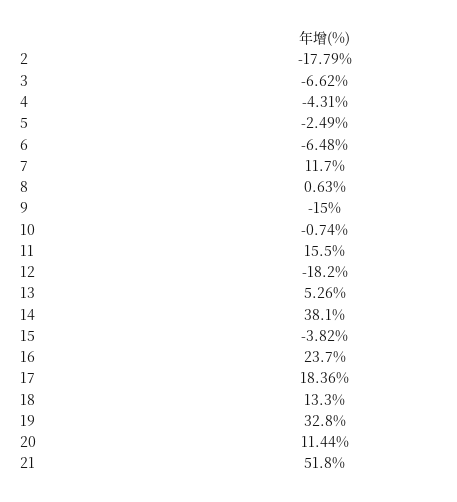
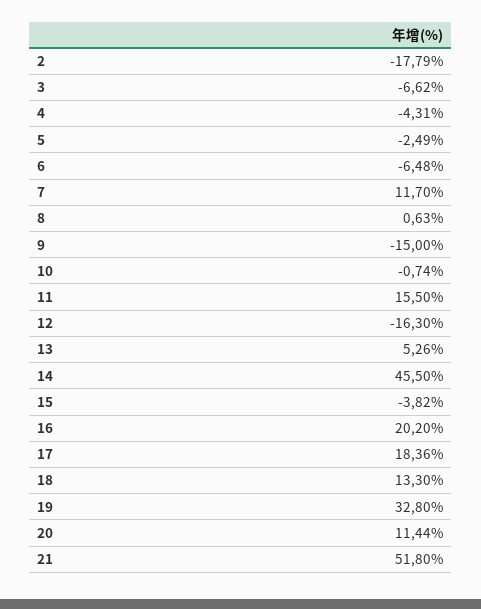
  {
    "2": -17.79,
    "3": -6.62,
    "4": -4.31,
    "5": -2.49,
    "6": -6.48,
    "7": 11.7,
    "8": 0.63,
    "9": -15,
    "10": -0.74,
    "11": 15.5,
-   "12": -18.2,
+   "12": -16.3,
    "13": 5.26,
-   "14": 38.1,
+   "14": 45.5,
    "15": -3.82,
-   "16": 23.7,
+   "16": 20.2,
    "17": 18.36,
    "18": 13.3,
    "19": 32.8,
    "20": 11.44,
    "21": 51.8
  }

